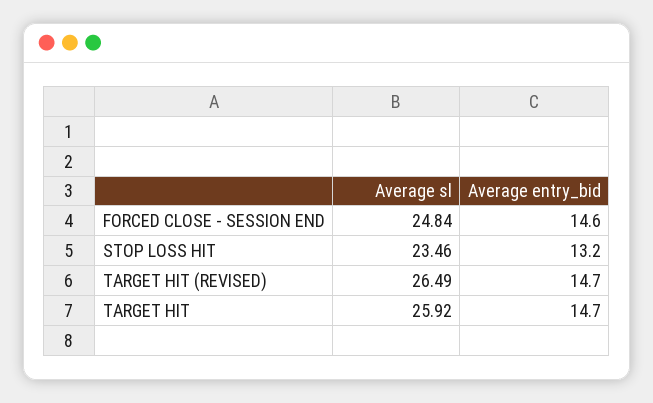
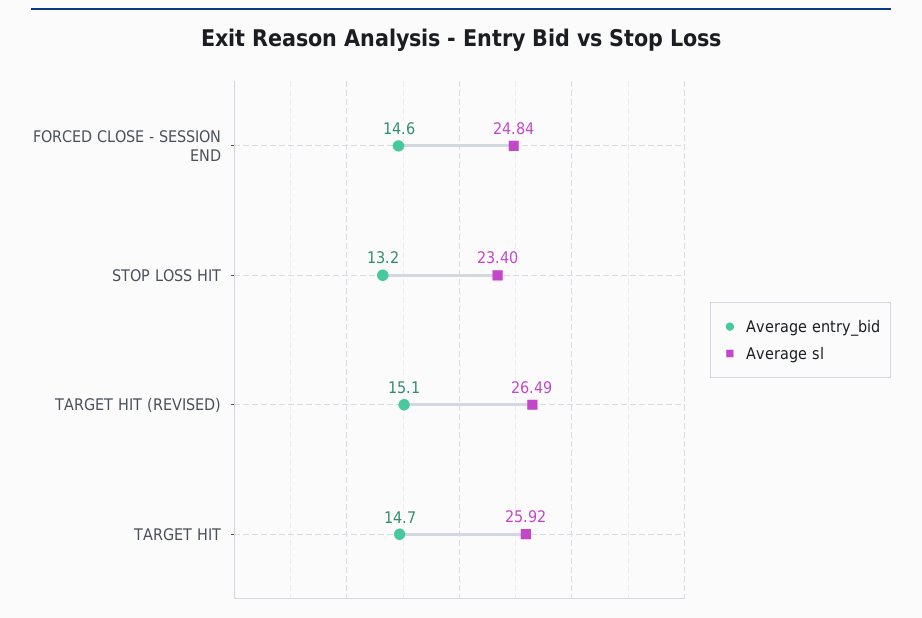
  {
    "Average sl": {
      "FORCED CLOSE - SESSION END": 24.84,
-     "STOP LOSS HIT": 23.46,
+     "STOP LOSS HIT": 23.4,
      "TARGET HIT (REVISED)": 26.49,
      "TARGET HIT": 25.92
    },
    "Average entry_bid": {
      "FORCED CLOSE - SESSION END": 14.6,
      "STOP LOSS HIT": 13.2,
-     "TARGET HIT (REVISED)": 14.7,
+     "TARGET HIT (REVISED)": 15.1,
      "TARGET HIT": 14.7
    }
  }

